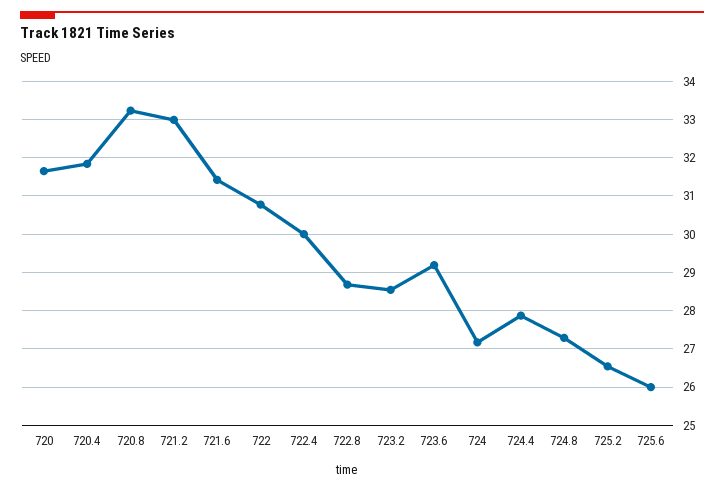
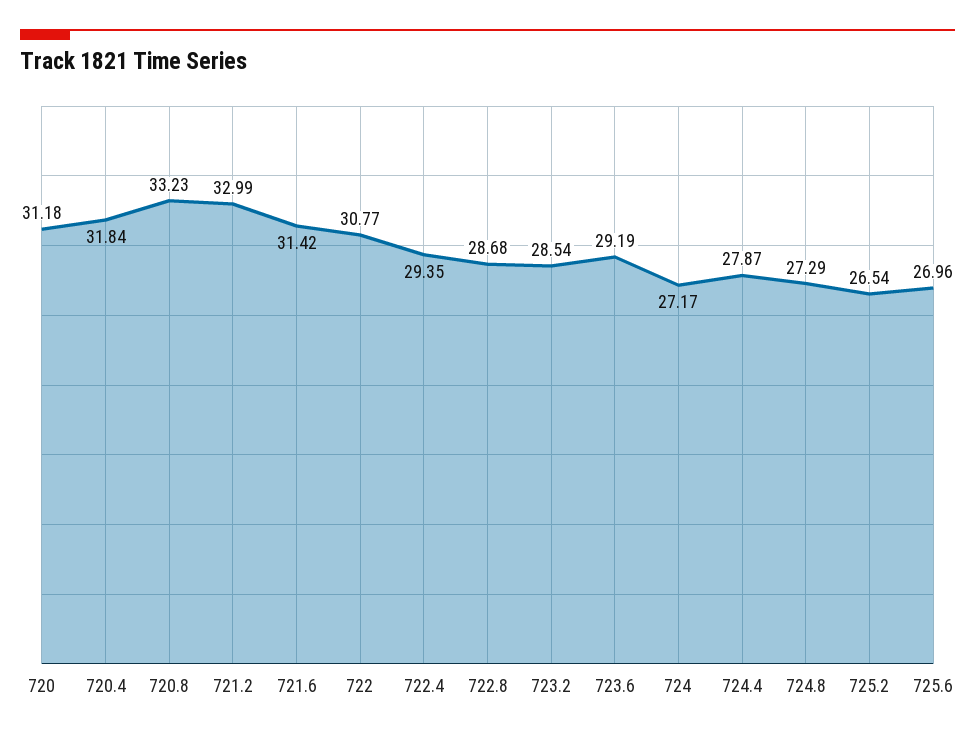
  {
-   "720": 31.6,
+   "720": 31.18,
    "720.4": 31.84,
    "720.8": 33.23,
    "721.2": 32.99,
    "721.6": 31.42,
    "722": 30.77,
-   "722.4": 30,
+   "722.4": 29.35,
    "722.8": 28.68,
    "723.2": 28.54,
    "723.6": 29.19,
    "724": 27.17,
    "724.4": 27.87,
    "724.8": 27.29,
    "725.2": 26.54,
-   "725.6": 26
+   "725.6": 26.96
  }

